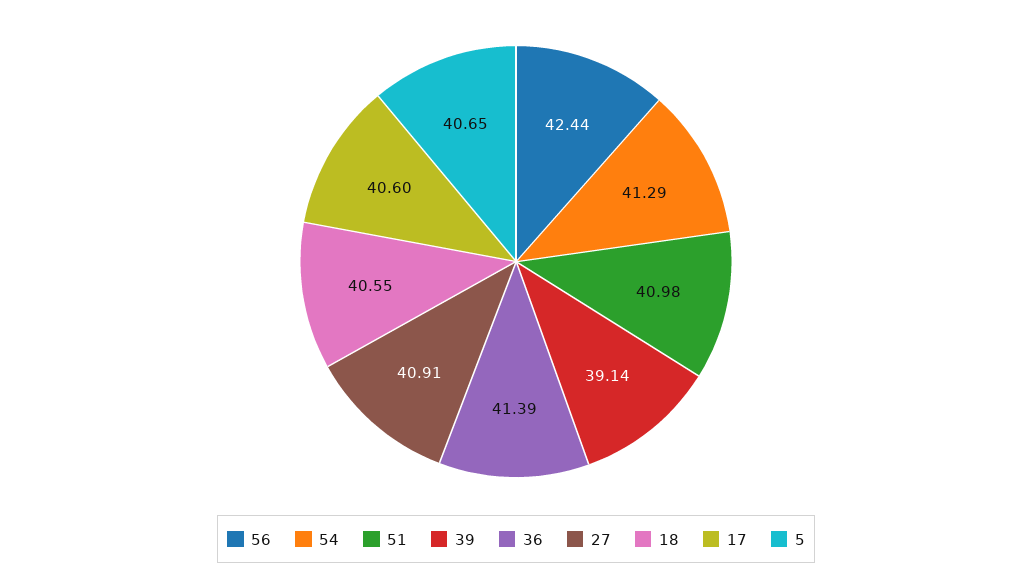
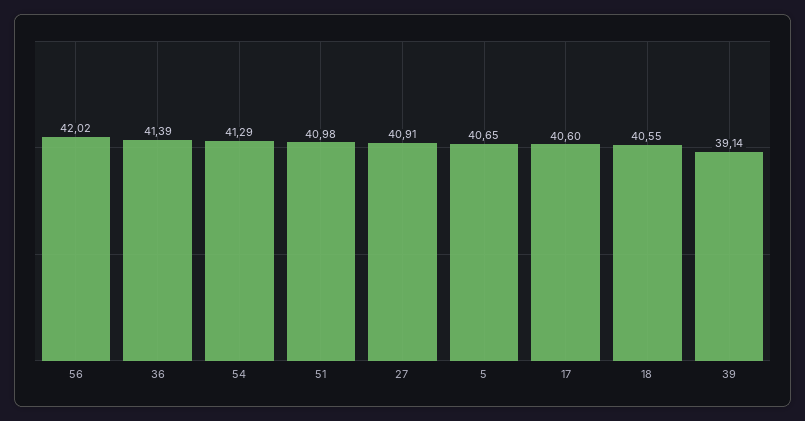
  {
-   "56": 42.44,
+   "56": 42.02,
    "54": 41.29,
    "51": 40.98,
    "39": 39.14,
    "36": 41.39,
    "27": 40.91,
    "18": 40.55,
    "17": 40.6,
    "5": 40.65
  }

